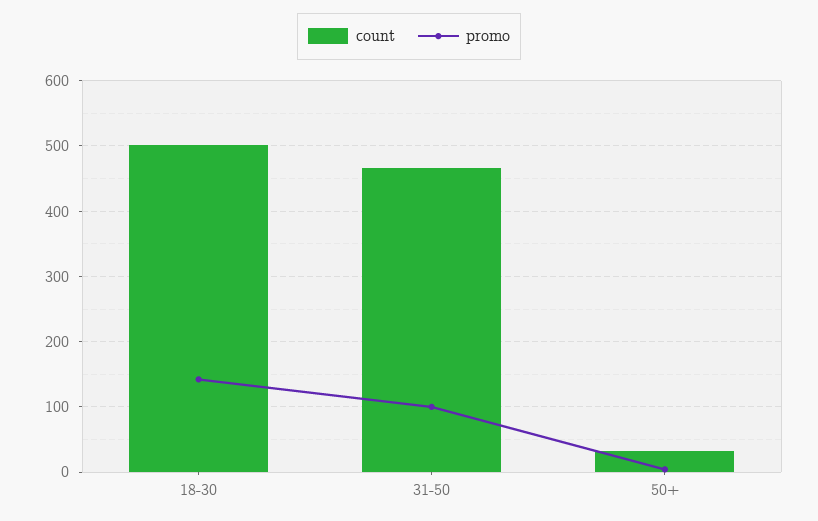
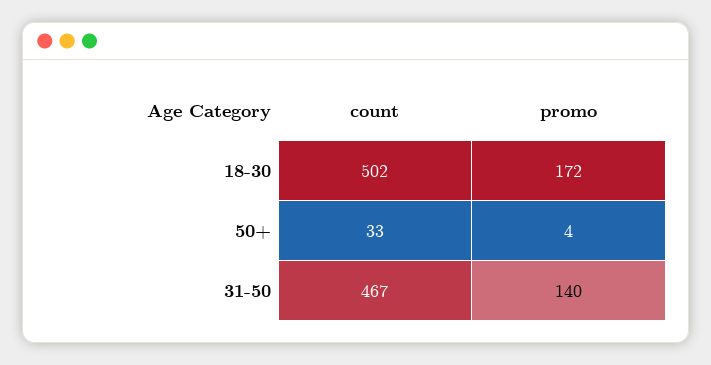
  {
    "count": {
      "18-30": 502,
      "31-50": 467,
      "50+": 33
    },
    "promo": {
-     "18-30": 140,
+     "18-30": 172,
-     "31-50": 100,
+     "31-50": 140,
      "50+": 4
    }
  }

